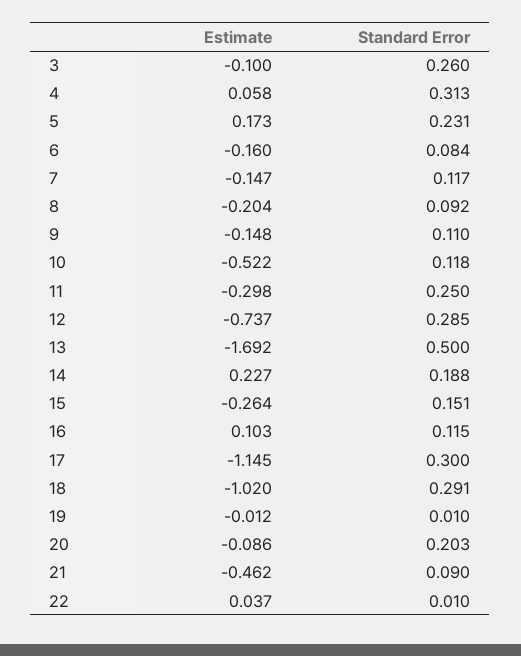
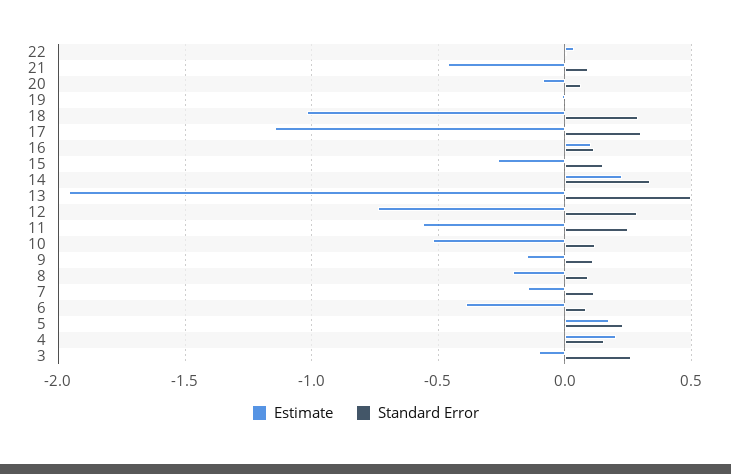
  {
    "Estimate": {
      "3": -0.1,
-     "4": 0.058,
+     "4": 0.2,
      "5": 0.173,
-     "6": -0.16,
+     "6": -0.4,
      "7": -0.147,
      "8": -0.204,
      "9": -0.148,
      "10": -0.522,
-     "11": -0.298,
+     "11": -0.55,
      "12": -0.737,
-     "13": -1.692,
+     "13": -1.95,
      "14": 0.227,
      "15": -0.264,
      "16": 0.103,
      "17": -1.145,
      "18": -1.02,
      "19": -0.012,
      "20": -0.086,
      "21": -0.462,
      "22": 0.037
    },
    "Standard Error": {
      "3": 0.26,
-     "4": 0.313,
+     "4": 0.15,
      "5": 0.231,
      "6": 0.084,
      "7": 0.117,
      "8": 0.092,
      "9": 0.11,
      "10": 0.118,
      "11": 0.25,
      "12": 0.285,
      "13": 0.5,
-     "14": 0.188,
+     "14": 0.35,
      "15": 0.151,
      "16": 0.115,
      "17": 0.3,
      "18": 0.291,
      "19": 0.01,
-     "20": 0.203,
+     "20": 0.05,
      "21": 0.09,
      "22": 0.01
    }
  }

